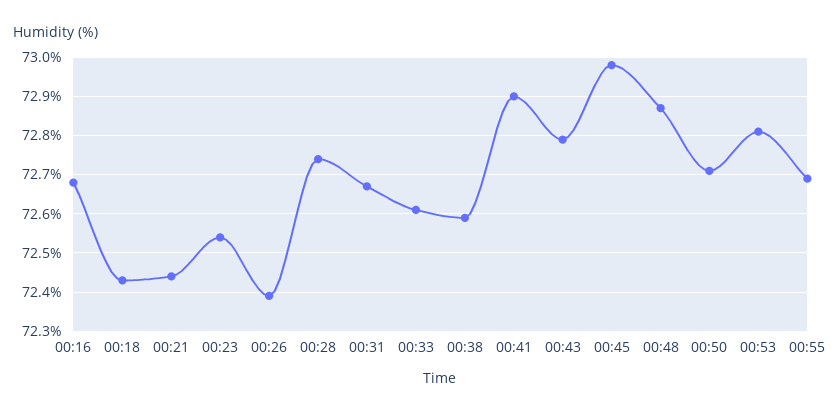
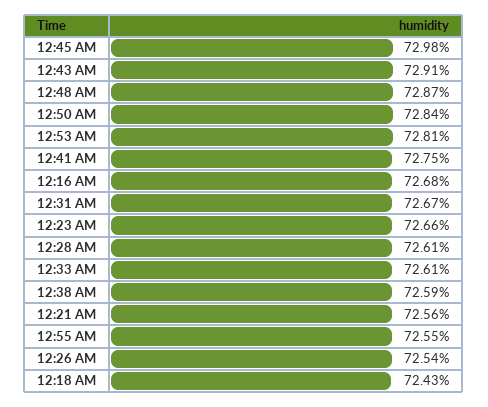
  {
    "00:16": 72.68,
    "00:18": 72.43,
-   "00:21": 72.45,
+   "00:21": 72.56,
-   "00:23": 72.55,
+   "00:23": 72.66,
-   "00:26": 72.4,
+   "00:26": 72.54,
-   "00:28": 72.75,
+   "00:28": 72.61,
    "00:31": 72.67,
    "00:33": 72.61,
    "00:38": 72.59,
-   "00:41": 72.9,
+   "00:41": 72.75,
-   "00:43": 72.8,
+   "00:43": 72.91,
    "00:45": 72.98,
    "00:48": 72.87,
-   "00:50": 72.7,
+   "00:50": 72.84,
    "00:53": 72.81,
-   "00:55": 72.7
+   "00:55": 72.55
  }

